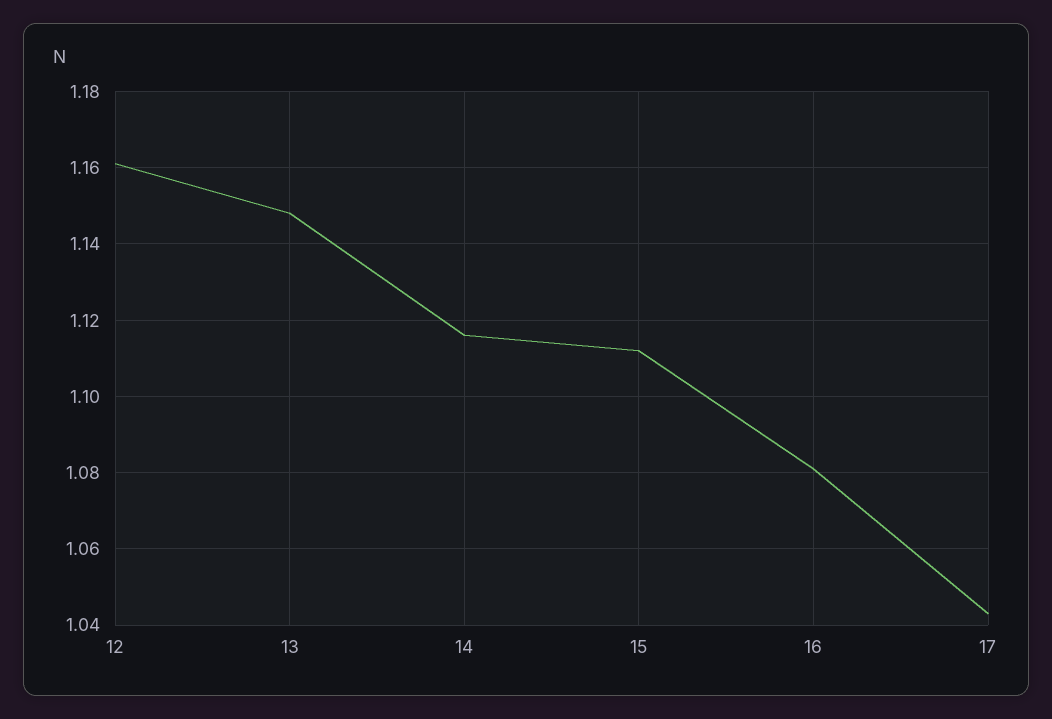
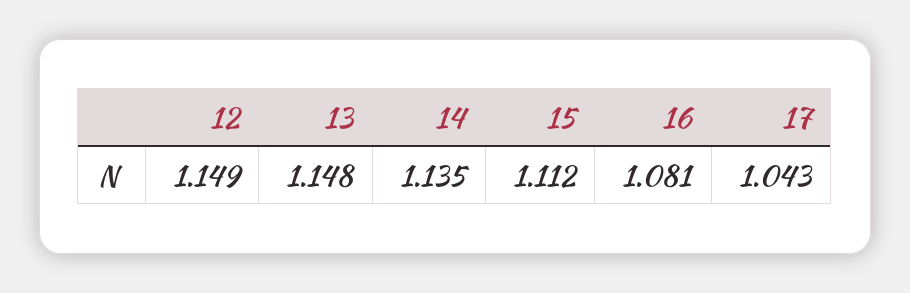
  {
-   "12": 1.16,
+   "12": 1.149,
    "13": 1.148,
-   "14": 1.115,
+   "14": 1.135,
    "15": 1.112,
    "16": 1.081,
    "17": 1.043
  }

